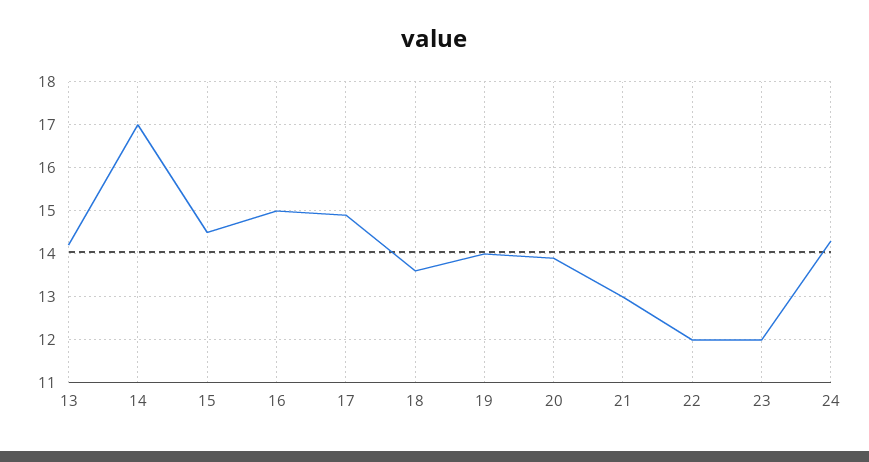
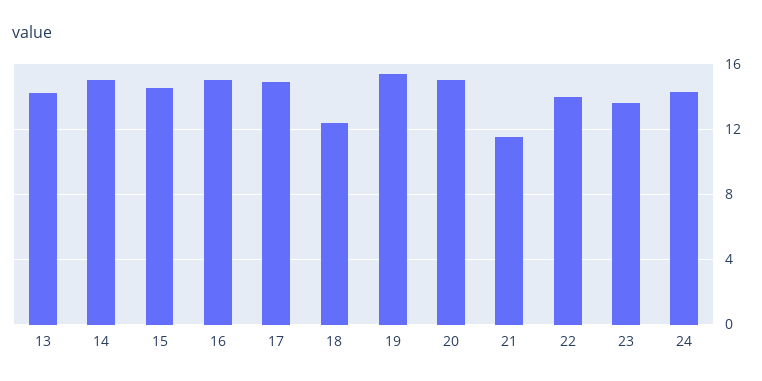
  {
    "13": 14,
-   "14": 17,
+   "14": 15,
    "15": 14.5,
    "16": 15,
    "17": 15,
-   "18": 13.5,
+   "18": 12.5,
-   "19": 14,
+   "19": 15.5,
-   "20": 14,
+   "20": 15,
-   "21": 13,
+   "21": 11.5,
-   "22": 12,
+   "22": 14,
-   "23": 12,
+   "23": 13.5,
    "24": 14.5
  }

